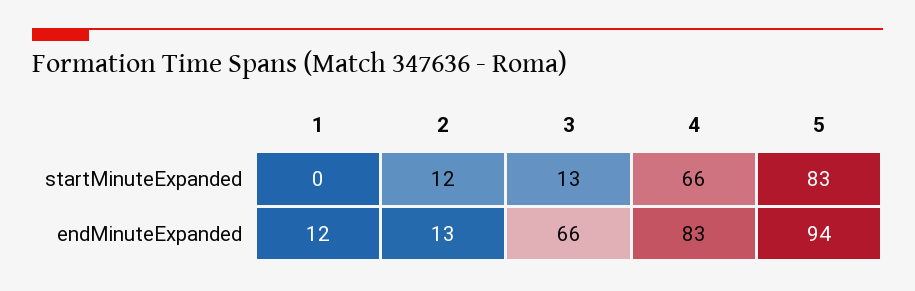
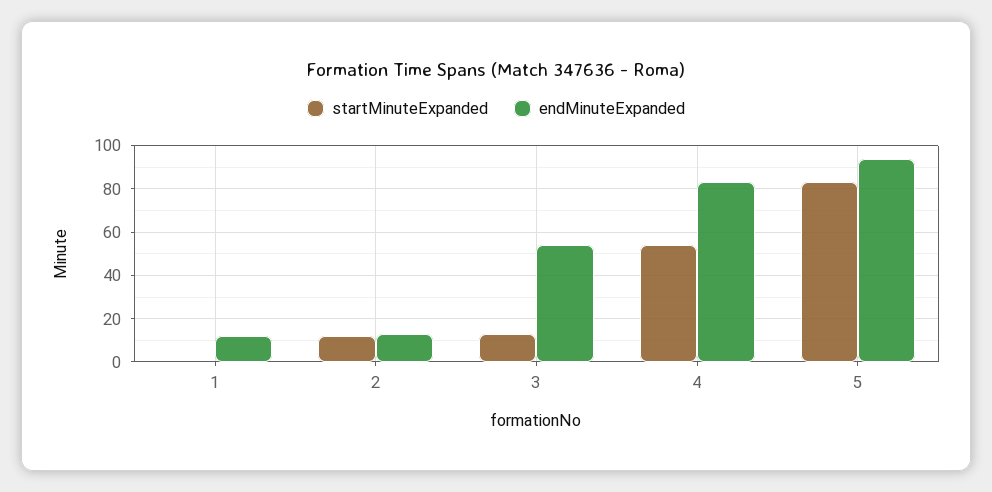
  {
    "startMinuteExpanded": {
      "1": 0,
      "2": 12,
      "3": 13,
-     "4": 66,
+     "4": 55,
      "5": 83
    },
    "endMinuteExpanded": {
      "1": 12,
      "2": 13,
-     "3": 66,
+     "3": 55,
      "4": 83,
      "5": 94
    }
  }

